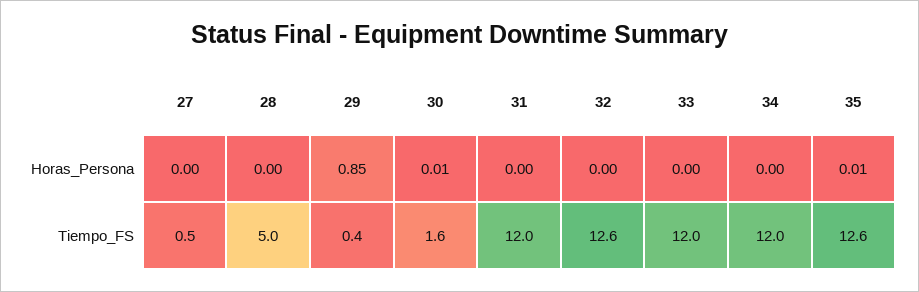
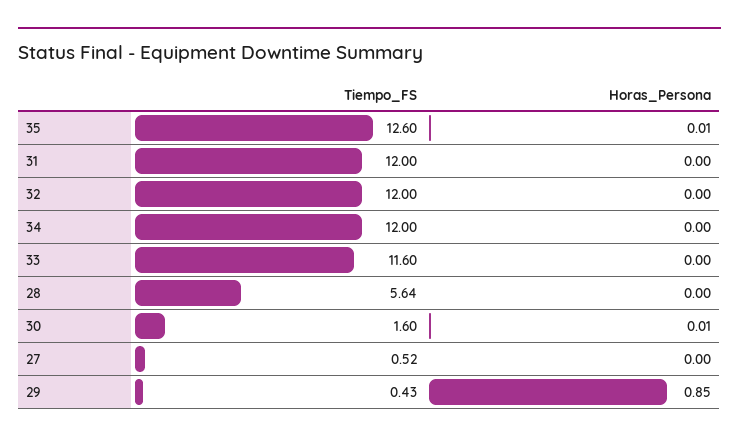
  {
    "27": {
      "Horas_Persona": 0,
      "Tiempo_FS": 0.52
    },
    "28": {
      "Horas_Persona": 0,
-     "Tiempo_FS": 5
+     "Tiempo_FS": 5.64
    },
    "29": {
      "Horas_Persona": 0.85,
      "Tiempo_FS": 0.43
    },
    "30": {
      "Horas_Persona": 0.01,
      "Tiempo_FS": 1.6
    },
    "31": {
      "Horas_Persona": 0,
      "Tiempo_FS": 12
    },
    "32": {
      "Horas_Persona": 0,
-     "Tiempo_FS": 12.6
+     "Tiempo_FS": 12
    },
    "33": {
      "Horas_Persona": 0,
-     "Tiempo_FS": 12
+     "Tiempo_FS": 11.6
    },
    "34": {
      "Horas_Persona": 0,
      "Tiempo_FS": 12
    },
    "35": {
      "Horas_Persona": 0.01,
      "Tiempo_FS": 12.6
    }
  }

